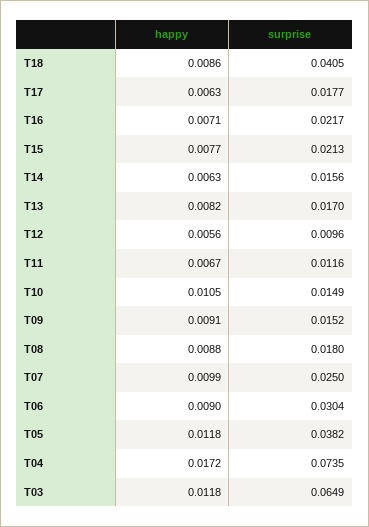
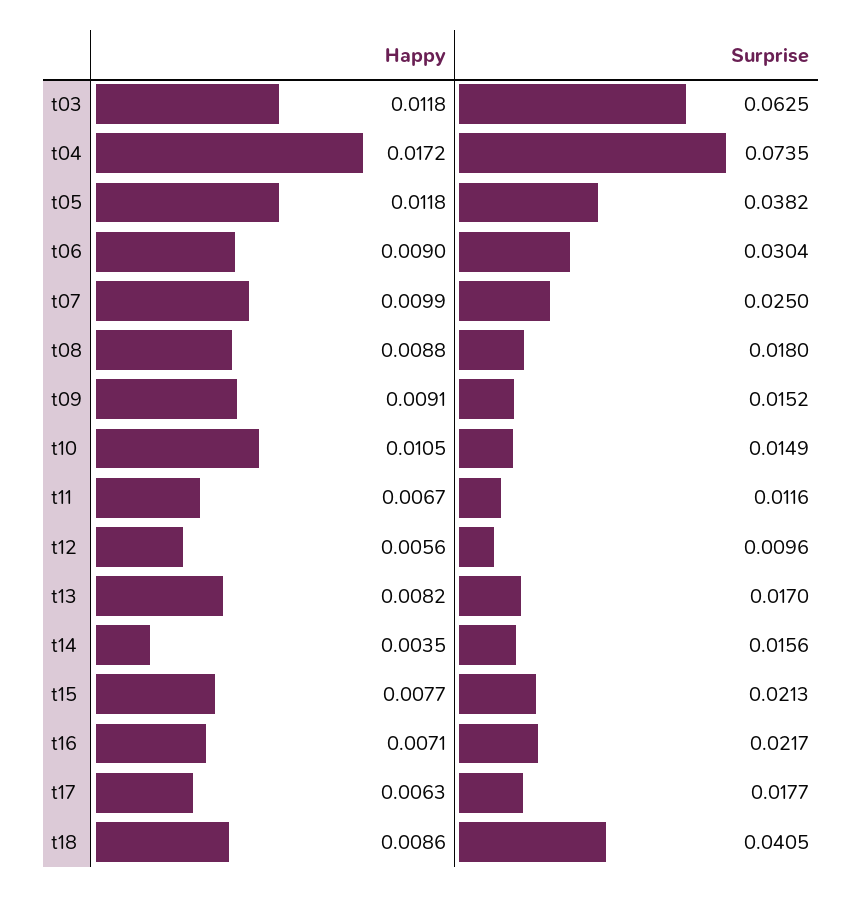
  {
    "happy": {
      "T18": 0.0086,
      "T17": 0.0063,
      "T16": 0.0071,
      "T15": 0.0077,
-     "T14": 0.0063,
+     "T14": 0.0035,
      "T13": 0.0082,
      "T12": 0.0056,
      "T11": 0.0067,
      "T10": 0.0105,
      "T09": 0.0091,
      "T08": 0.0088,
      "T07": 0.0099,
      "T06": 0.009,
      "T05": 0.0118,
      "T04": 0.0172,
      "T03": 0.0118
    },
    "surprise": {
      "T18": 0.0405,
      "T17": 0.0177,
      "T16": 0.0217,
      "T15": 0.0213,
      "T14": 0.0156,
      "T13": 0.017,
      "T12": 0.0096,
      "T11": 0.0116,
      "T10": 0.0149,
      "T09": 0.0152,
      "T08": 0.018,
      "T07": 0.025,
      "T06": 0.0304,
      "T05": 0.0382,
      "T04": 0.0735,
-     "T03": 0.0649
+     "T03": 0.0625
    }
  }

